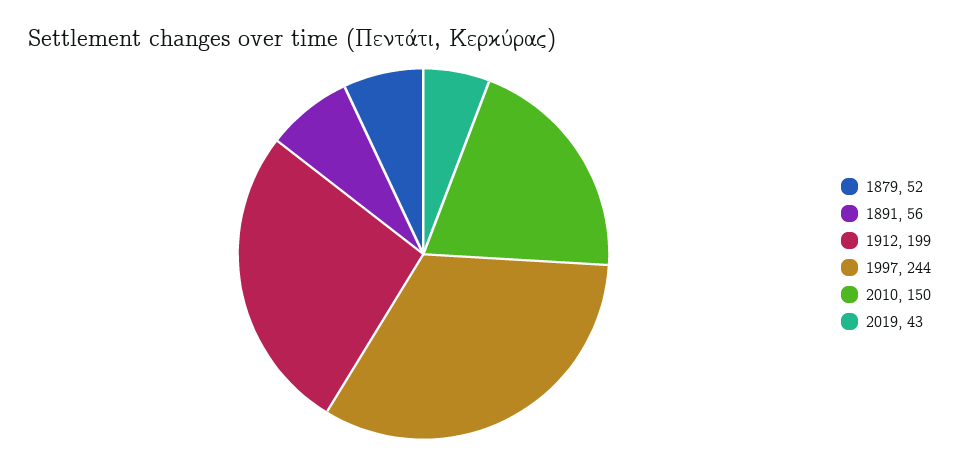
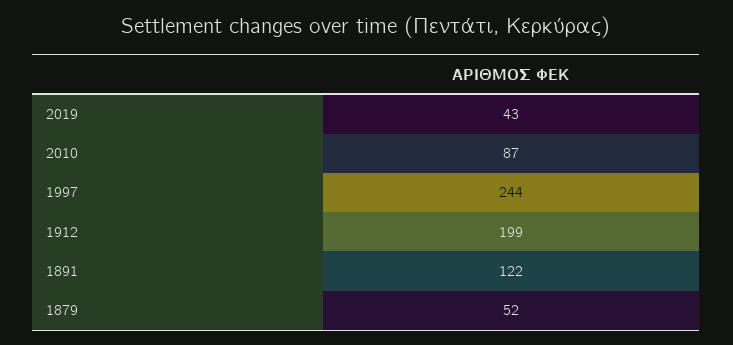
  {
    "1879": 52,
-   "1891": 56,
+   "1891": 122,
    "1912": 199,
    "1997": 244,
-   "2010": 150,
+   "2010": 87,
    "2019": 43
  }

